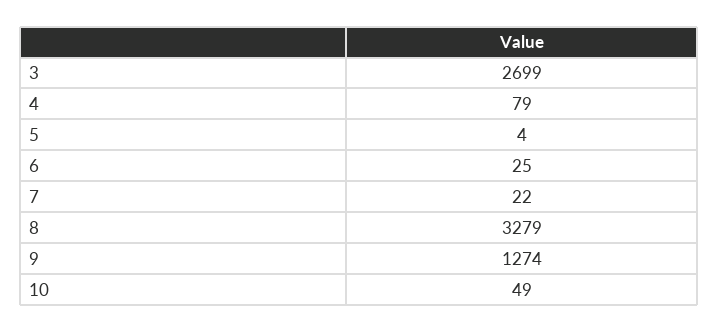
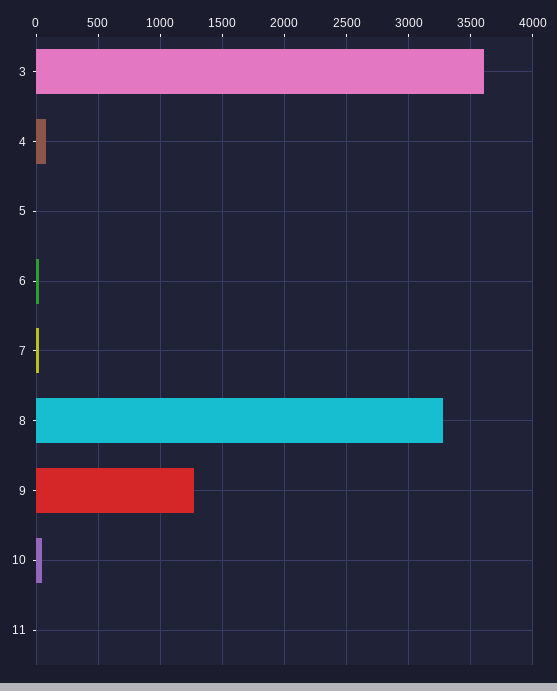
  {
-   "3": 2699,
+   "3": 3600,
    "4": 79,
    "5": 4,
    "6": 25,
    "7": 22,
    "8": 3279,
    "9": 1274,
-   "10": 49
+   "10": 49,
+   "11": 0
  }

